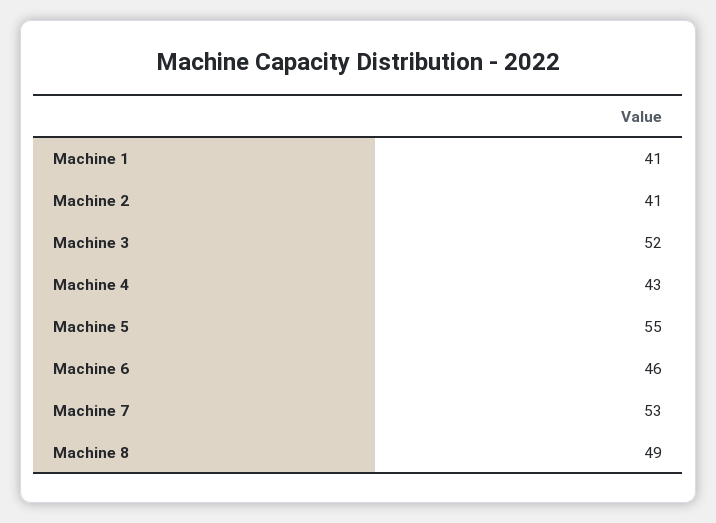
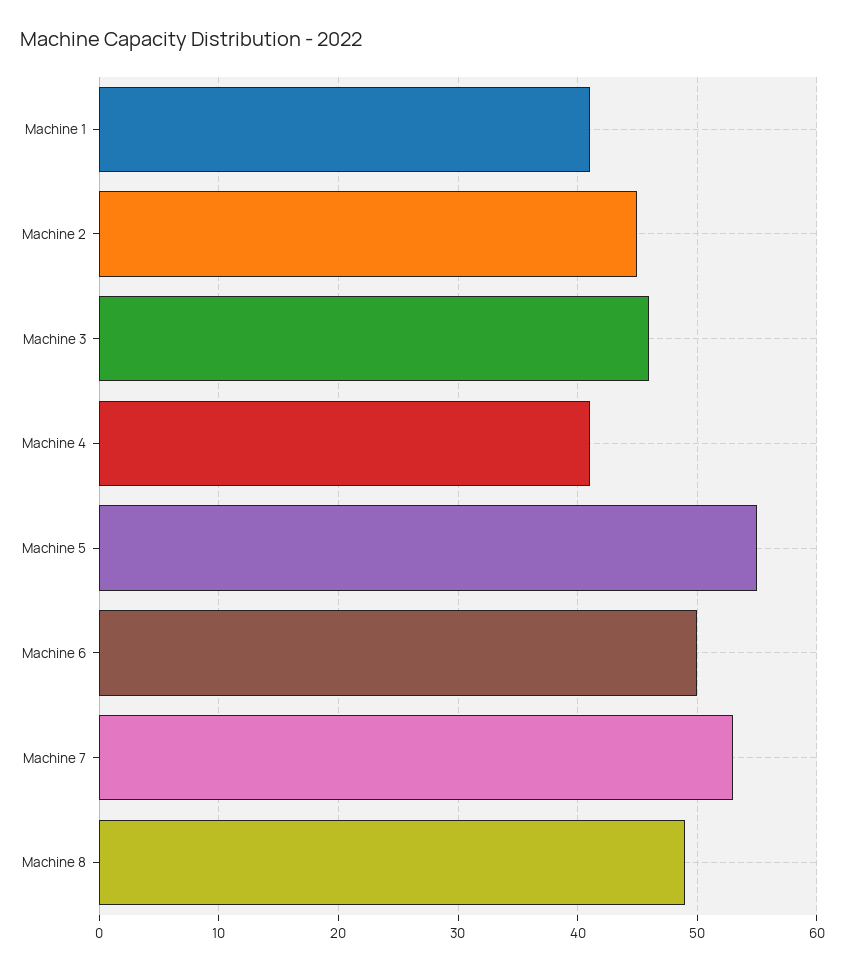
  {
    "Machine 1": 41,
-   "Machine 2": 41,
+   "Machine 2": 45,
-   "Machine 3": 52,
+   "Machine 3": 46,
-   "Machine 4": 43,
+   "Machine 4": 41,
    "Machine 5": 55,
-   "Machine 6": 46,
+   "Machine 6": 50,
    "Machine 7": 53,
    "Machine 8": 49
  }

